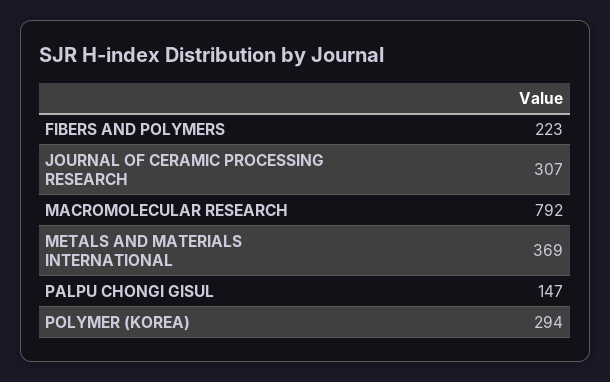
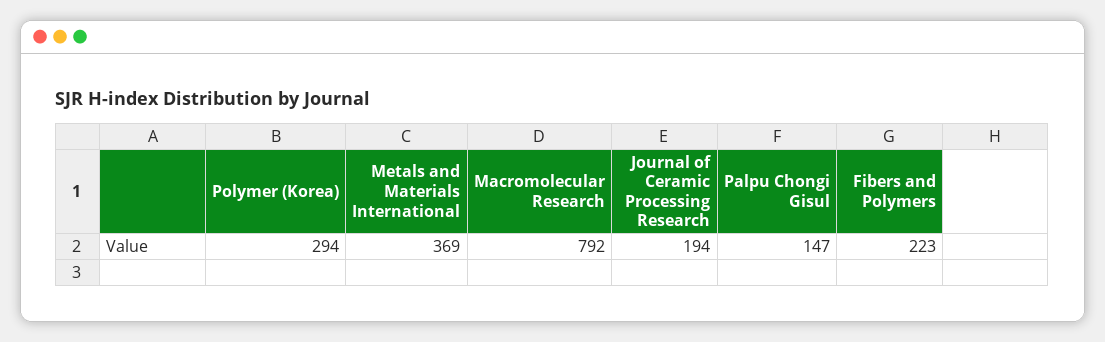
  {
    "FIBERS AND POLYMERS": 223,
-   "JOURNAL OF CERAMIC PROCESSING RESEARCH": 307,
+   "JOURNAL OF CERAMIC PROCESSING RESEARCH": 194,
    "MACROMOLECULAR RESEARCH": 792,
    "METALS AND MATERIALS INTERNATIONAL": 369,
    "PALPU CHONGI GISUL": 147,
    "POLYMER (KOREA)": 294
  }

